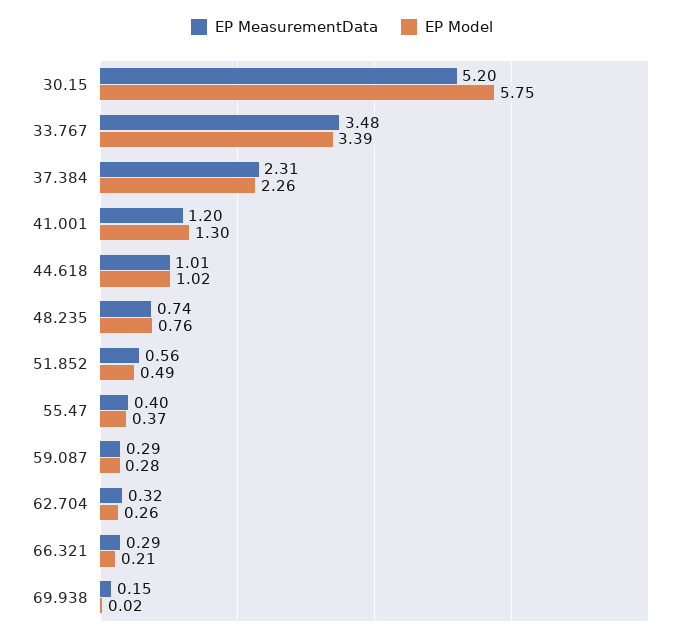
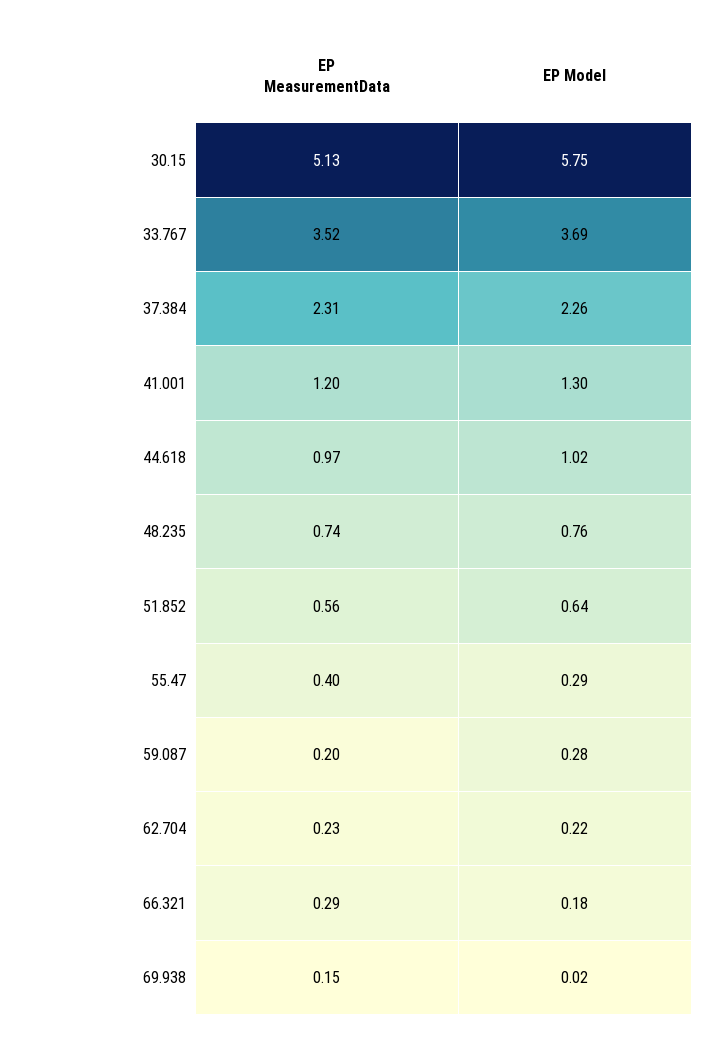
  {
    "EP MeasurementData": {
-     "30.15": 5.2,
+     "30.15": 5.13,
-     "33.767": 3.48,
+     "33.767": 3.52,
      "37.384": 2.31,
      "41.001": 1.2,
-     "44.618": 1.01,
+     "44.618": 0.97,
      "48.235": 0.74,
      "51.852": 0.56,
      "55.47": 0.4,
-     "59.087": 0.29,
+     "59.087": 0.2,
-     "62.704": 0.32,
+     "62.704": 0.23,
      "66.321": 0.29,
      "69.938": 0.15
    },
    "EP Model": {
      "30.15": 5.75,
-     "33.767": 3.39,
+     "33.767": 3.69,
      "37.384": 2.26,
      "41.001": 1.3,
      "44.618": 1.02,
      "48.235": 0.76,
-     "51.852": 0.49,
+     "51.852": 0.64,
-     "55.47": 0.37,
+     "55.47": 0.29,
      "59.087": 0.28,
-     "62.704": 0.26,
+     "62.704": 0.22,
-     "66.321": 0.21,
+     "66.321": 0.18,
      "69.938": 0.02
    }
  }

